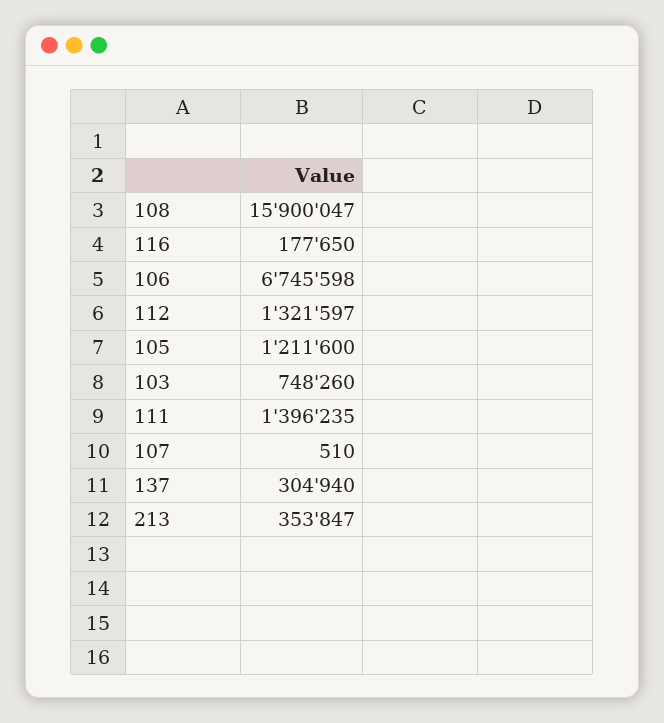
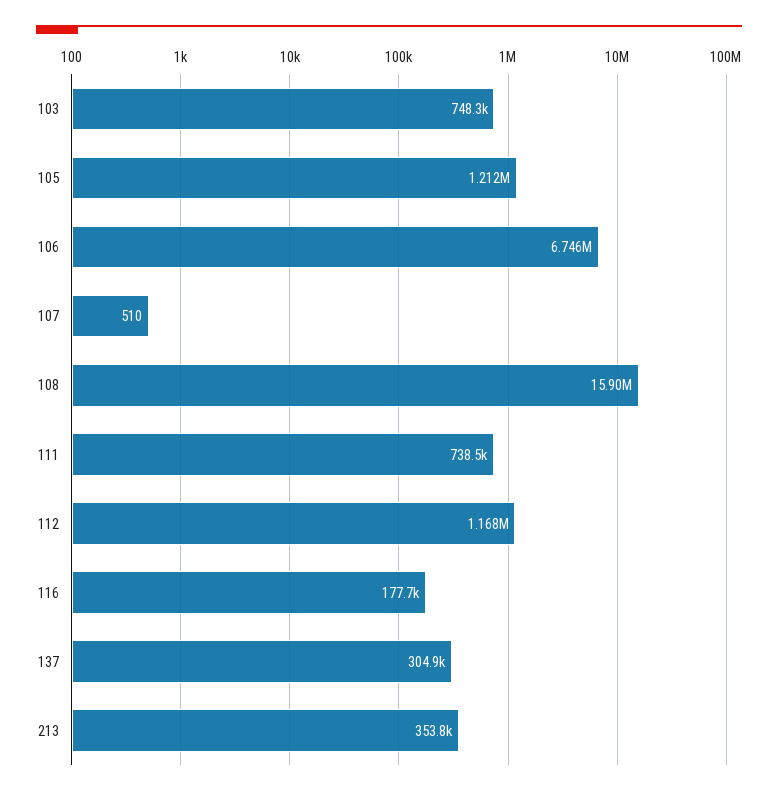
  {
    "108": 15900047,
    "116": 177650,
    "106": 6745598,
-   "112": 1321597,
+   "112": 1168000,
    "105": 1211600,
    "103": 748260,
-   "111": 1396235,
+   "111": 738500,
    "107": 510,
    "137": 304940,
    "213": 353847
  }

